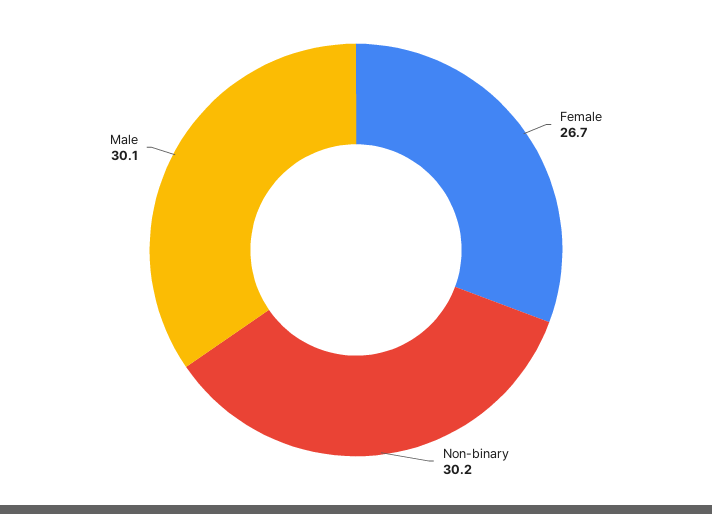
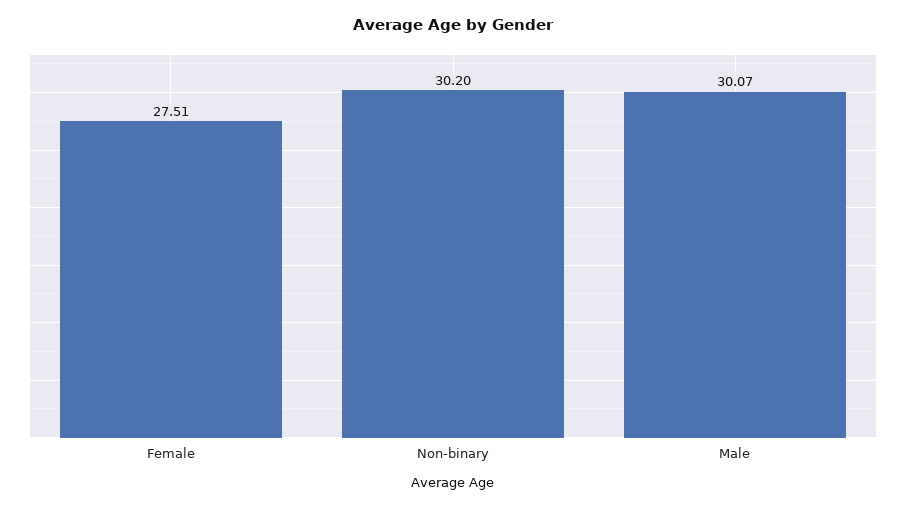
  {
-   "Female": 26.7,
+   "Female": 27.51,
    "Non-binary": 30.2,
    "Male": 30.07
  }

